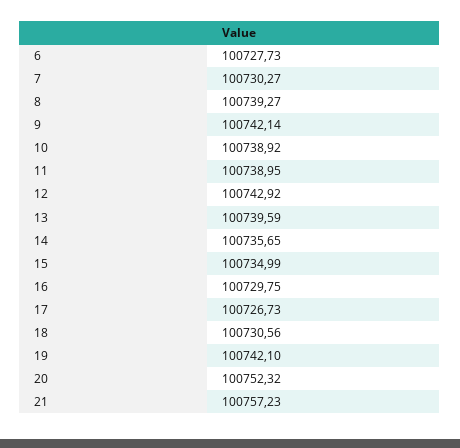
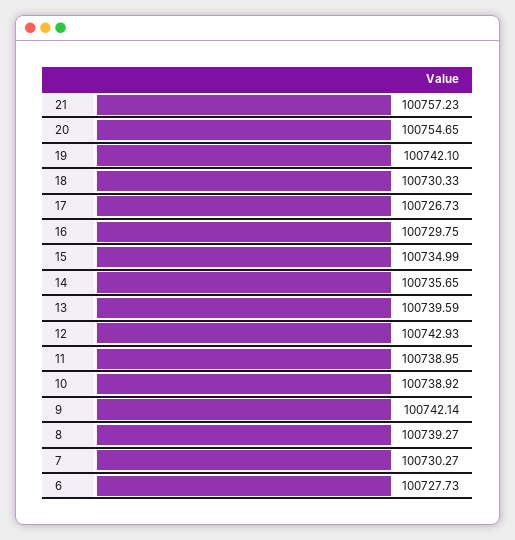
  {
    "6": 100727.73,
    "7": 100730.27,
    "8": 100739.27,
    "9": 100742.14,
    "10": 100738.92,
    "11": 100738.95,
-   "12": 100742.92,
+   "12": 100742.93,
    "13": 100739.59,
    "14": 100735.65,
    "15": 100734.99,
    "16": 100729.75,
    "17": 100726.73,
-   "18": 100730.56,
+   "18": 100730.33,
    "19": 100742.1,
-   "20": 100752.32,
+   "20": 100754.65,
    "21": 100757.23
  }

